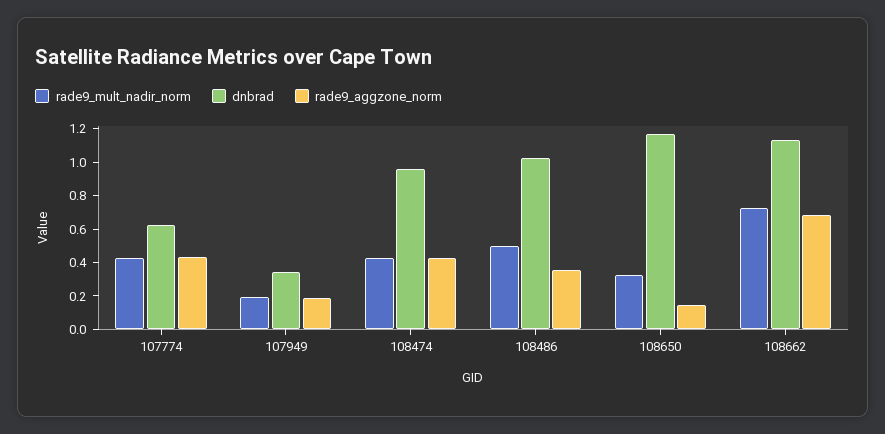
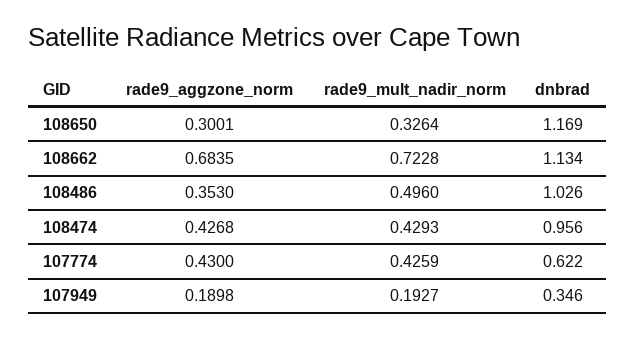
  {
    "rade9_mult_nadir_norm": {
      "107774": 0.4259,
      "107949": 0.1927,
      "108474": 0.4293,
      "108486": 0.496,
      "108650": 0.3264,
      "108662": 0.7228
    },
    "dnbrad": {
      "107774": 0.622,
      "107949": 0.346,
      "108474": 0.956,
      "108486": 1.026,
      "108650": 1.169,
      "108662": 1.134
    },
    "rade9_aggzone_norm": {
      "107774": 0.43,
      "107949": 0.1898,
      "108474": 0.4268,
      "108486": 0.353,
-     "108650": 0.15,
+     "108650": 0.3001,
      "108662": 0.6835
    }
  }

